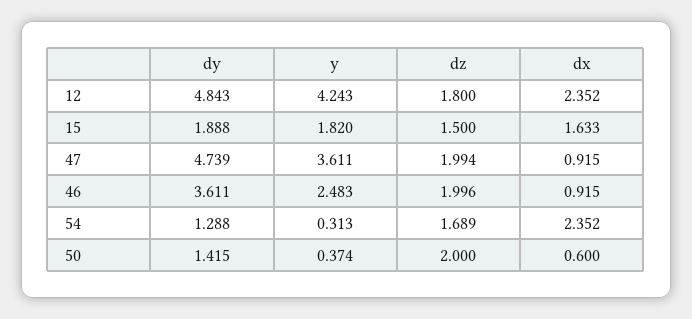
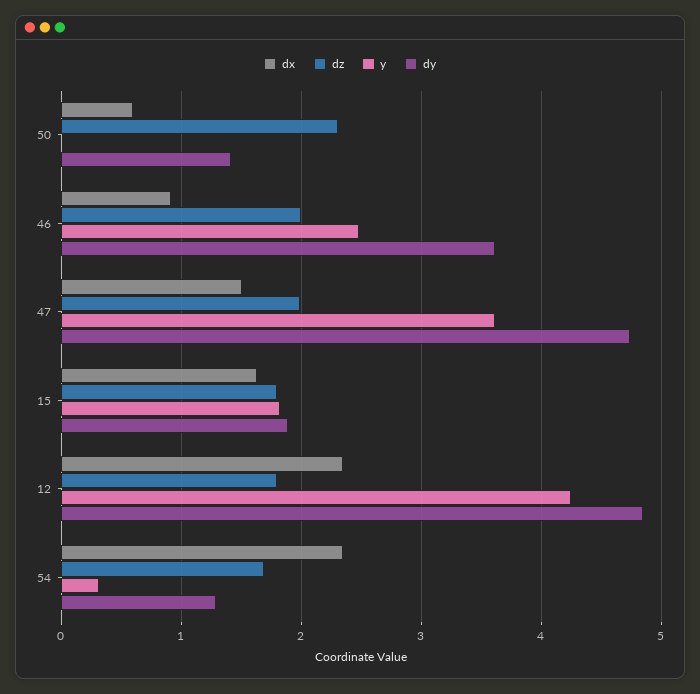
  {
    "dy": {
      "12": 4.843,
      "15": 1.888,
      "47": 4.739,
      "46": 3.611,
      "54": 1.288,
      "50": 1.415
    },
    "y": {
      "12": 4.243,
      "15": 1.82,
      "47": 3.611,
      "46": 2.483,
      "54": 0.313,
-     "50": 0.374
+     "50": 0
    },
    "dz": {
      "12": 1.8,
-     "15": 1.5,
+     "15": 1.8,
      "47": 1.994,
      "46": 1.996,
      "54": 1.689,
-     "50": 2
+     "50": 2.3
    },
    "dx": {
      "12": 2.352,
      "15": 1.633,
-     "47": 0.915,
+     "47": 1.5,
      "46": 0.915,
      "54": 2.352,
      "50": 0.6
    }
  }

